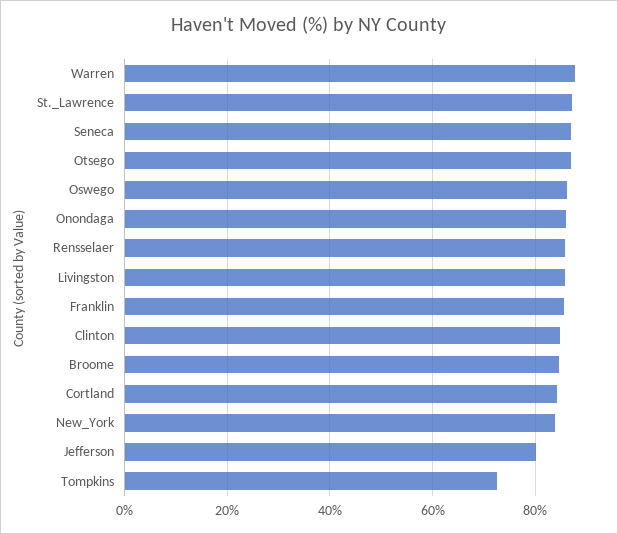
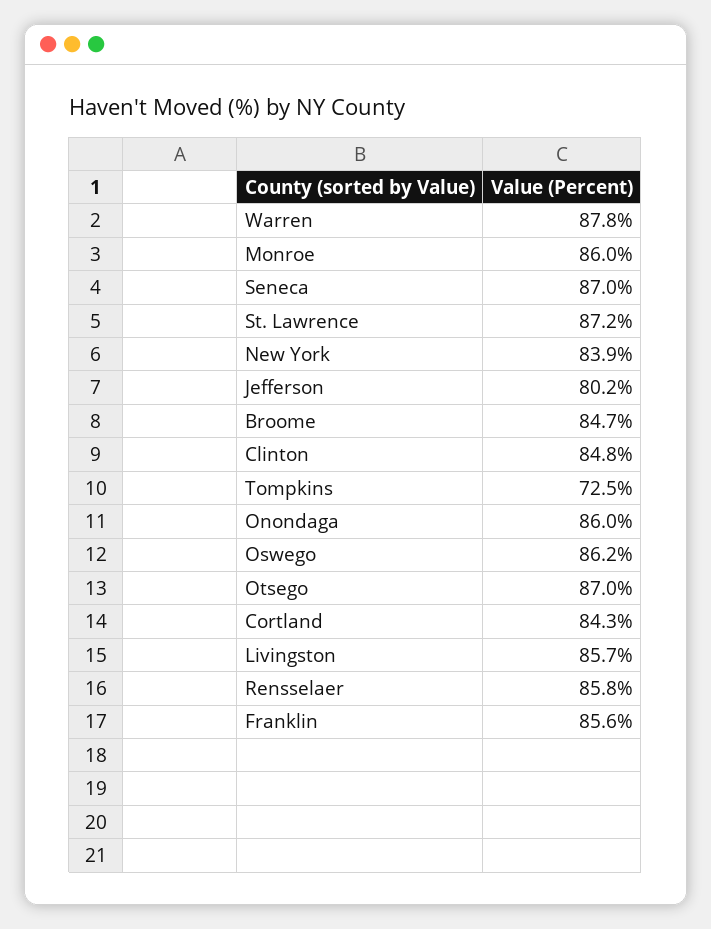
  {
    "Warren": 87.8,
    "St._Lawrence": 87.2,
    "Seneca": 87,
    "Otsego": 87,
    "Oswego": 86.2,
    "Onondaga": 86,
    "Rensselaer": 85.8,
    "Livingston": 85.7,
    "Franklin": 85.6,
    "Clinton": 84.8,
    "Broome": 84.7,
    "Cortland": 84.3,
    "New_York": 83.9,
    "Jefferson": 80.2,
-   "Tompkins": 72.5
+   "Tompkins": 72.5,
+   "Monroe": 86
  }

